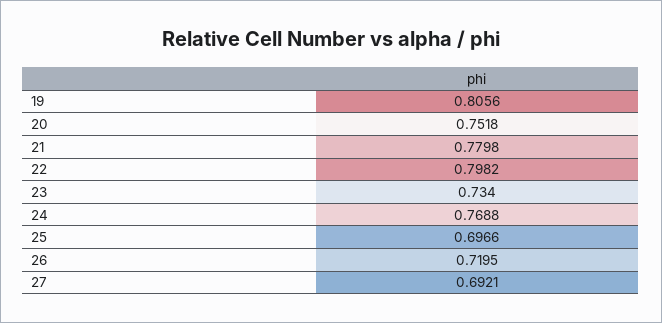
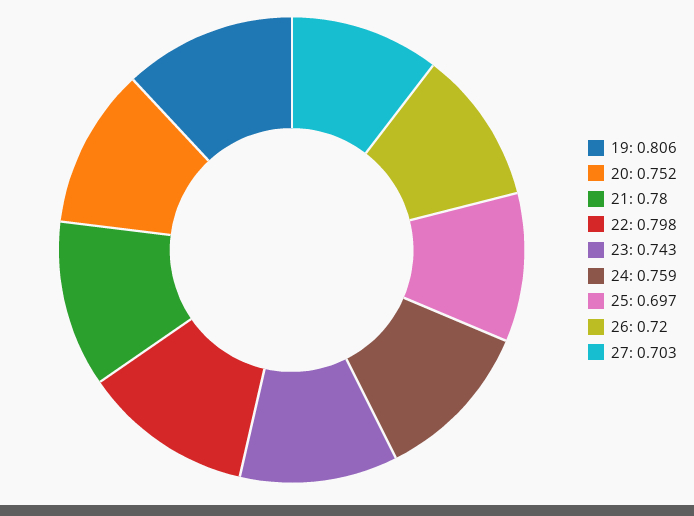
  {
    "19": 0.8056,
    "20": 0.7518,
    "21": 0.7798,
    "22": 0.7982,
-   "23": 0.734,
+   "23": 0.743,
-   "24": 0.7688,
+   "24": 0.759,
    "25": 0.6966,
    "26": 0.7195,
-   "27": 0.6921
+   "27": 0.703
  }

